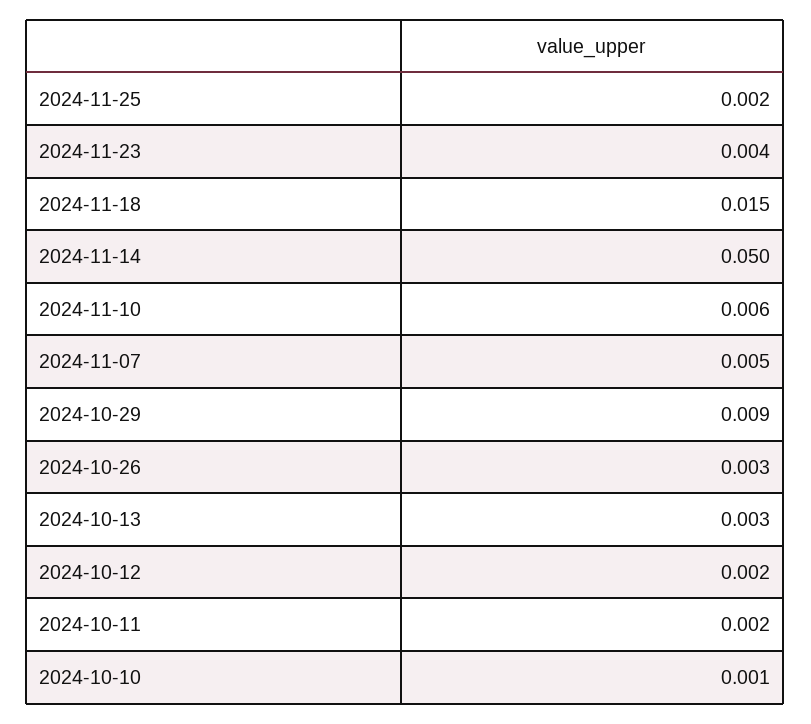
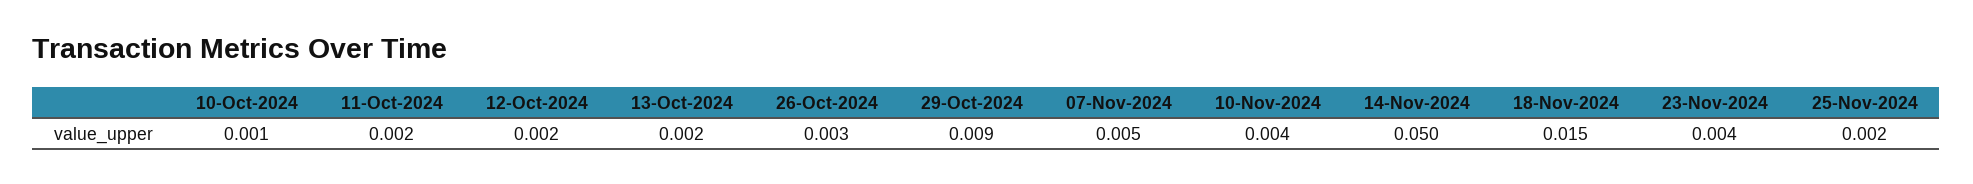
  {
    "2024-11-25": 0.002,
    "2024-11-23": 0.004,
    "2024-11-18": 0.015,
    "2024-11-14": 0.05,
-   "2024-11-10": 0.006,
+   "2024-11-10": 0.004,
    "2024-11-07": 0.005,
    "2024-10-29": 0.009,
    "2024-10-26": 0.003,
-   "2024-10-13": 0.003,
+   "2024-10-13": 0.002,
    "2024-10-12": 0.002,
    "2024-10-11": 0.002,
    "2024-10-10": 0.001
  }

